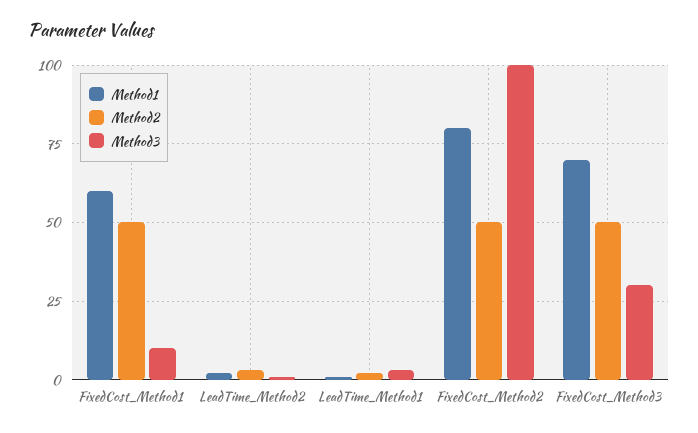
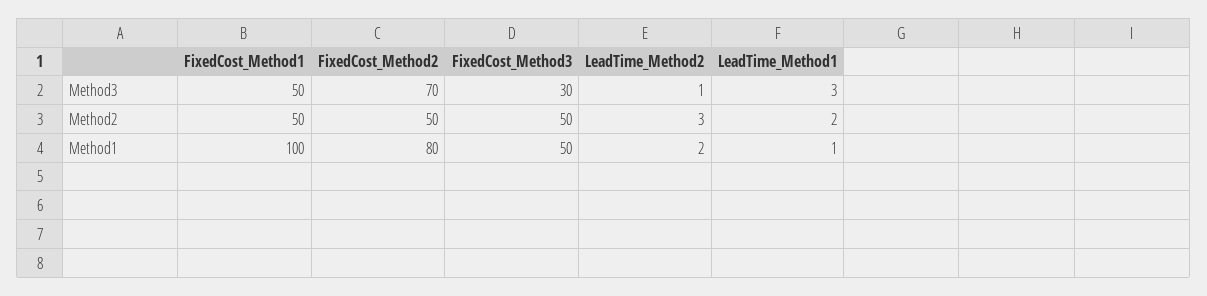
  {
    "Method1": {
-     "FixedCost_Method1": 60,
+     "FixedCost_Method1": 100,
      "LeadTime_Method2": 2,
      "LeadTime_Method1": 1,
      "FixedCost_Method2": 80,
-     "FixedCost_Method3": 70
+     "FixedCost_Method3": 50
    },
    "Method2": {
      "FixedCost_Method1": 50,
      "LeadTime_Method2": 3,
      "LeadTime_Method1": 2,
      "FixedCost_Method2": 50,
      "FixedCost_Method3": 50
    },
    "Method3": {
-     "FixedCost_Method1": 10,
+     "FixedCost_Method1": 50,
      "LeadTime_Method2": 1,
      "LeadTime_Method1": 3,
-     "FixedCost_Method2": 100,
+     "FixedCost_Method2": 70,
      "FixedCost_Method3": 30
    }
  }

